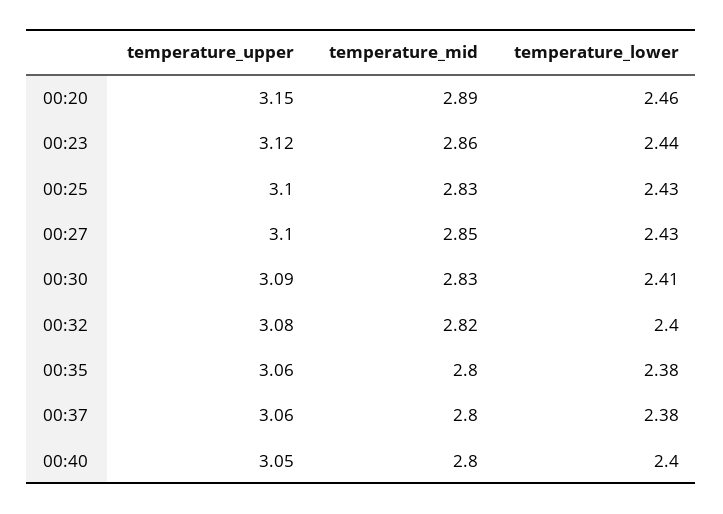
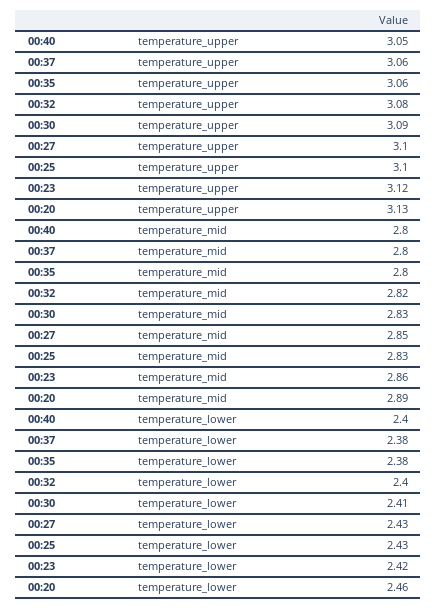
  {
    "temperature_upper": {
-     "00:20": 3.15,
+     "00:20": 3.13,
      "00:23": 3.12,
      "00:25": 3.1,
      "00:27": 3.1,
      "00:30": 3.09,
      "00:32": 3.08,
      "00:35": 3.06,
      "00:37": 3.06,
      "00:40": 3.05
    },
    "temperature_mid": {
      "00:20": 2.89,
      "00:23": 2.86,
      "00:25": 2.83,
      "00:27": 2.85,
      "00:30": 2.83,
      "00:32": 2.82,
      "00:35": 2.8,
      "00:37": 2.8,
      "00:40": 2.8
    },
    "temperature_lower": {
      "00:20": 2.46,
-     "00:23": 2.44,
+     "00:23": 2.42,
      "00:25": 2.43,
      "00:27": 2.43,
      "00:30": 2.41,
      "00:32": 2.4,
      "00:35": 2.38,
      "00:37": 2.38,
      "00:40": 2.4
    }
  }

